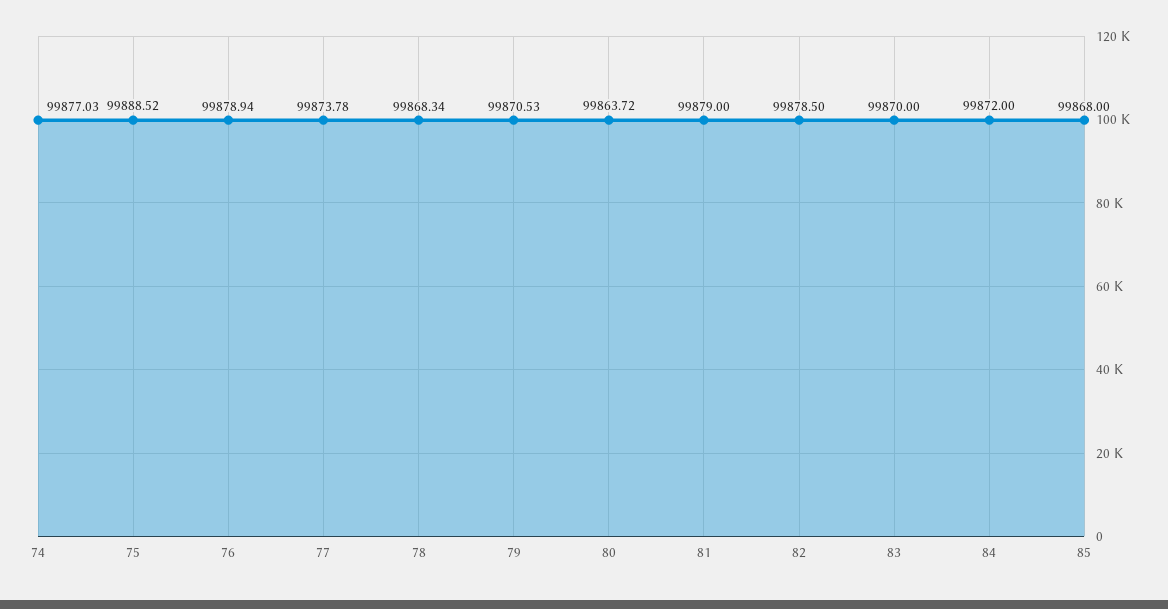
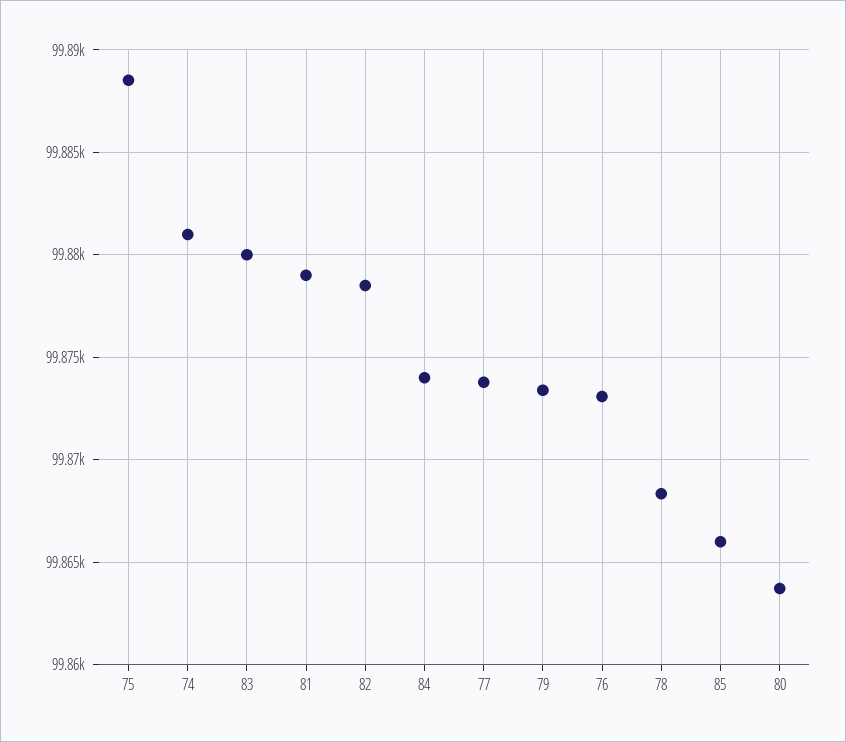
  {
-   "74": 99877.03,
+   "74": 99881,
    "75": 99888.52,
-   "76": 99878.94,
+   "76": 99873,
    "77": 99873.78,
    "78": 99868.34,
-   "79": 99870.53,
+   "79": 99873.5,
    "80": 99863.72,
    "81": 99879,
    "82": 99878.5,
-   "83": 99870,
+   "83": 99880,
-   "84": 99872,
+   "84": 99874,
-   "85": 99868
+   "85": 99866
  }

